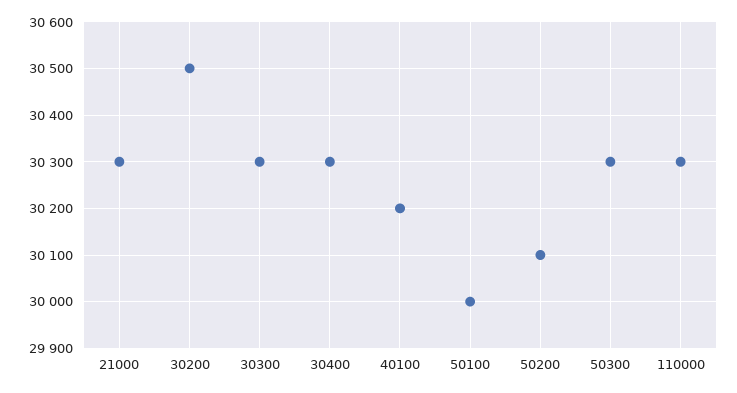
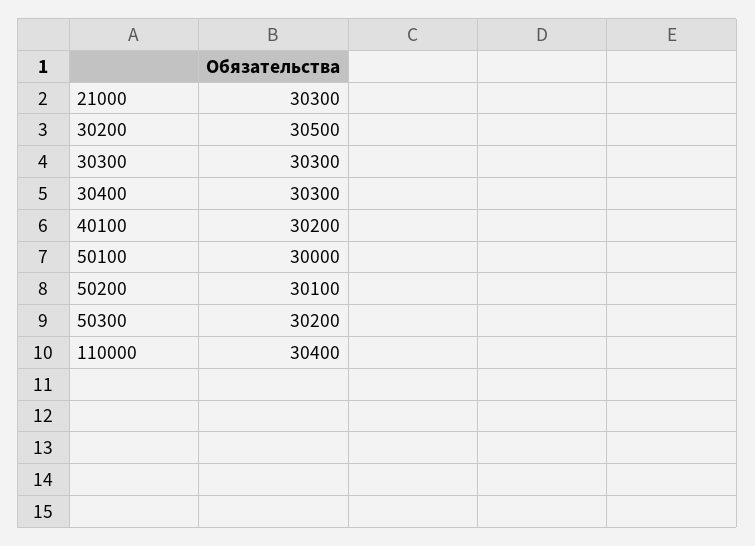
  {
    "21000": 30300,
    "30200": 30500,
    "30300": 30300,
    "30400": 30300,
    "40100": 30200,
    "50100": 30000,
    "50200": 30100,
-   "50300": 30300,
+   "50300": 30200,
-   "110000": 30300
+   "110000": 30400
  }

